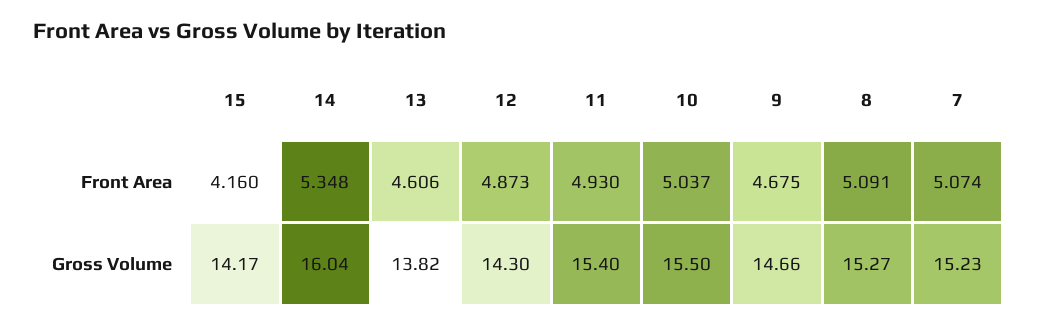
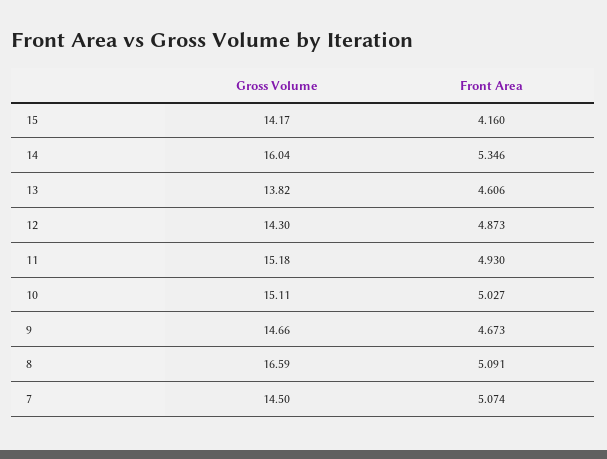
  {
    "15": {
      "Front Area": 4.16,
      "Gross Volume": 14.17
    },
    "14": {
-     "Front Area": 5.348,
+     "Front Area": 5.346,
      "Gross Volume": 16.04
    },
    "13": {
      "Front Area": 4.606,
      "Gross Volume": 13.82
    },
    "12": {
      "Front Area": 4.873,
      "Gross Volume": 14.3
    },
    "11": {
      "Front Area": 4.93,
-     "Gross Volume": 15.4
+     "Gross Volume": 15.18
    },
    "10": {
-     "Front Area": 5.037,
+     "Front Area": 5.027,
-     "Gross Volume": 15.5
+     "Gross Volume": 15.11
    },
    "9": {
-     "Front Area": 4.675,
+     "Front Area": 4.673,
      "Gross Volume": 14.66
    },
    "8": {
      "Front Area": 5.091,
-     "Gross Volume": 15.27
+     "Gross Volume": 16.59
    },
    "7": {
      "Front Area": 5.074,
-     "Gross Volume": 15.23
+     "Gross Volume": 14.5
    }
  }

